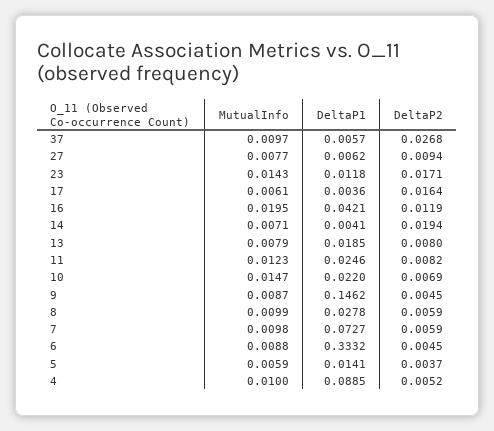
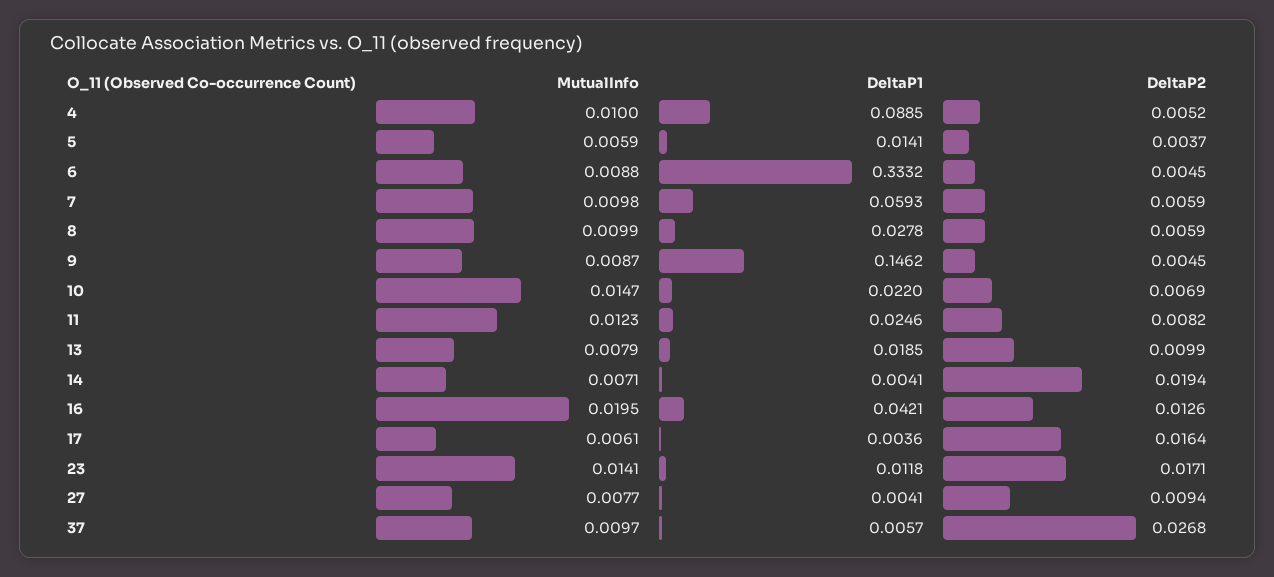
  {
    "MutualInfo": {
      "37": 0.0097,
      "27": 0.0077,
-     "23": 0.0143,
+     "23": 0.0141,
      "17": 0.0061,
      "16": 0.0195,
      "14": 0.0071,
      "13": 0.0079,
      "11": 0.0123,
      "10": 0.0147,
      "9": 0.0087,
      "8": 0.0099,
      "7": 0.0098,
      "6": 0.0088,
      "5": 0.0059,
      "4": 0.01
    },
    "DeltaP1": {
      "37": 0.0057,
-     "27": 0.0062,
+     "27": 0.0041,
      "23": 0.0118,
      "17": 0.0036,
      "16": 0.0421,
      "14": 0.0041,
      "13": 0.0185,
      "11": 0.0246,
      "10": 0.022,
      "9": 0.1462,
      "8": 0.0278,
-     "7": 0.0727,
+     "7": 0.0593,
      "6": 0.3332,
      "5": 0.0141,
      "4": 0.0885
    },
    "DeltaP2": {
      "37": 0.0268,
      "27": 0.0094,
      "23": 0.0171,
      "17": 0.0164,
-     "16": 0.0119,
+     "16": 0.0126,
      "14": 0.0194,
-     "13": 0.008,
+     "13": 0.0099,
      "11": 0.0082,
      "10": 0.0069,
      "9": 0.0045,
      "8": 0.0059,
      "7": 0.0059,
      "6": 0.0045,
      "5": 0.0037,
      "4": 0.0052
    }
  }

